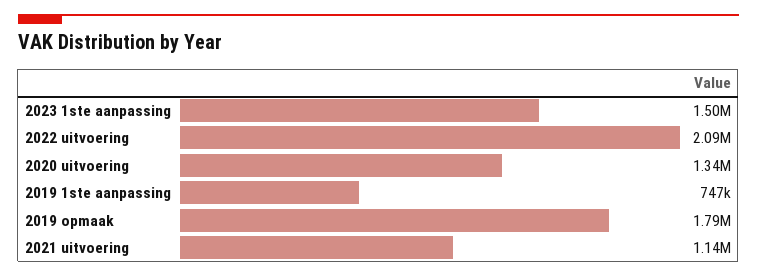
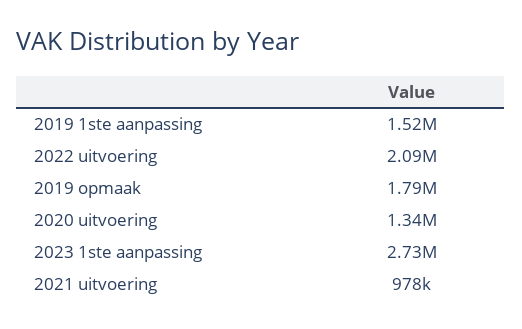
  {
-   "2023 1ste aanpassing": 1500000,
+   "2023 1ste aanpassing": 2730000,
    "2022 uitvoering": 2090000,
    "2020 uitvoering": 1340000,
-   "2019 1ste aanpassing": 747000,
+   "2019 1ste aanpassing": 1520000,
    "2019 opmaak": 1790000,
-   "2021 uitvoering": 1140000
+   "2021 uitvoering": 978000
  }

